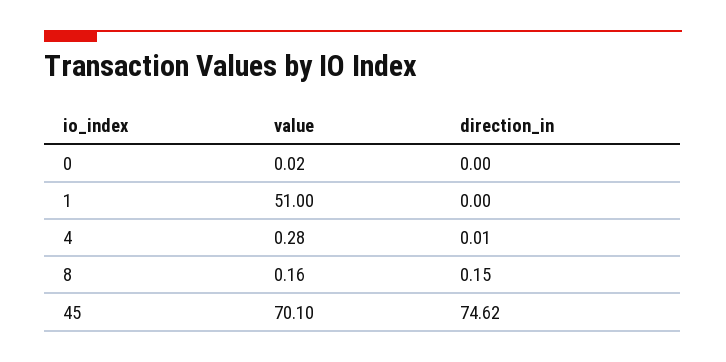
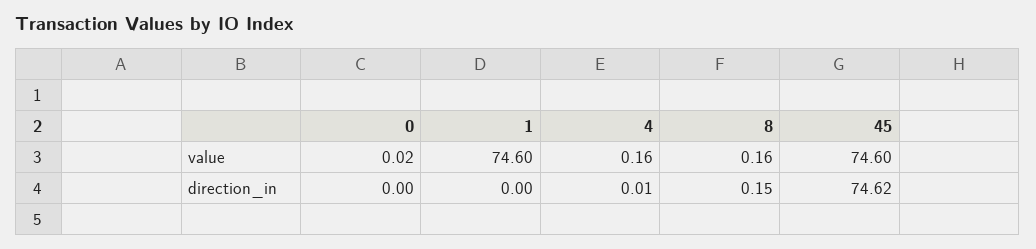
  {
    "value": {
      "0": 0.02,
-     "1": 51,
+     "1": 74.6,
-     "4": 0.28,
+     "4": 0.16,
      "8": 0.16,
-     "45": 70.1
+     "45": 74.6
    },
    "direction_in": {
      "0": 0,
      "1": 0,
      "4": 0.01,
      "8": 0.15,
      "45": 74.62
    }
  }

